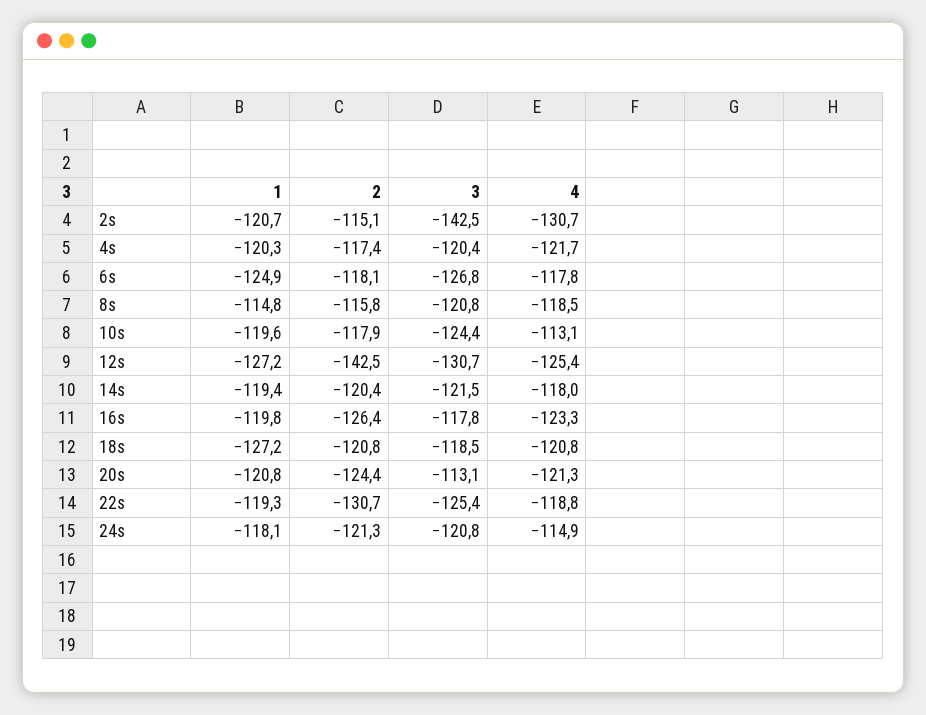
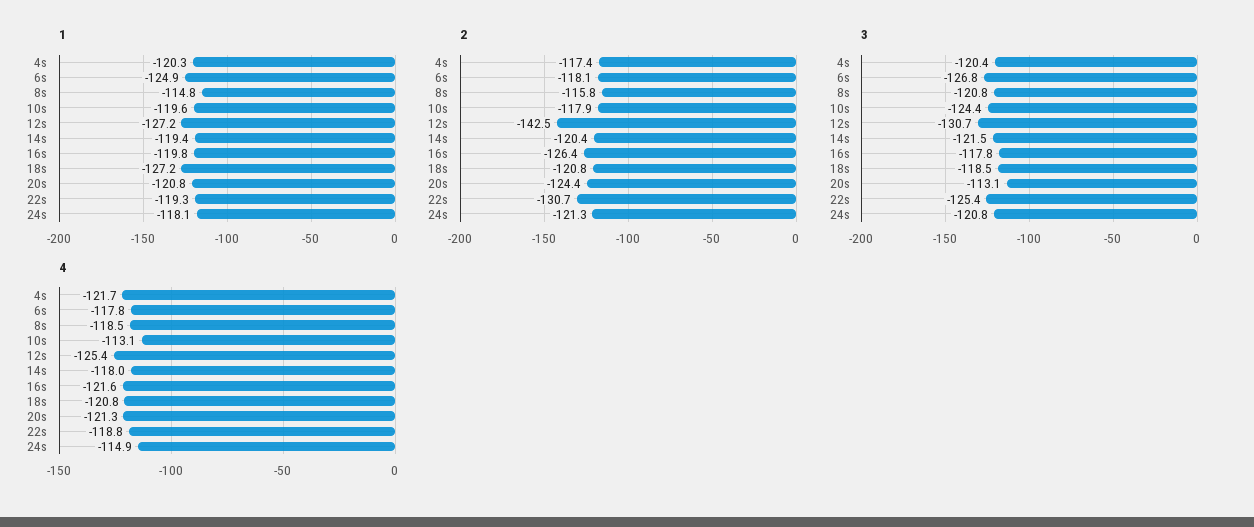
  {
    "1": {
-     "2s": -120.7,
      "4s": -120.3,
      "6s": -124.9,
      "8s": -114.8,
      "10s": -119.6,
      "12s": -127.2,
      "14s": -119.4,
      "16s": -119.8,
      "18s": -127.2,
      "20s": -120.8,
      "22s": -119.3,
      "24s": -118.1
    },
    "2": {
-     "2s": -115.1,
      "4s": -117.4,
      "6s": -118.1,
      "8s": -115.8,
      "10s": -117.9,
      "12s": -142.5,
      "14s": -120.4,
      "16s": -126.4,
      "18s": -120.8,
      "20s": -124.4,
      "22s": -130.7,
      "24s": -121.3
    },
    "3": {
-     "2s": -142.5,
      "4s": -120.4,
      "6s": -126.8,
      "8s": -120.8,
      "10s": -124.4,
      "12s": -130.7,
      "14s": -121.5,
      "16s": -117.8,
      "18s": -118.5,
      "20s": -113.1,
      "22s": -125.4,
      "24s": -120.8
    },
    "4": {
-     "2s": -130.7,
      "4s": -121.7,
      "6s": -117.8,
      "8s": -118.5,
      "10s": -113.1,
      "12s": -125.4,
      "14s": -118,
-     "16s": -123.3,
+     "16s": -121.6,
      "18s": -120.8,
      "20s": -121.3,
      "22s": -118.8,
      "24s": -114.9
    }
  }

